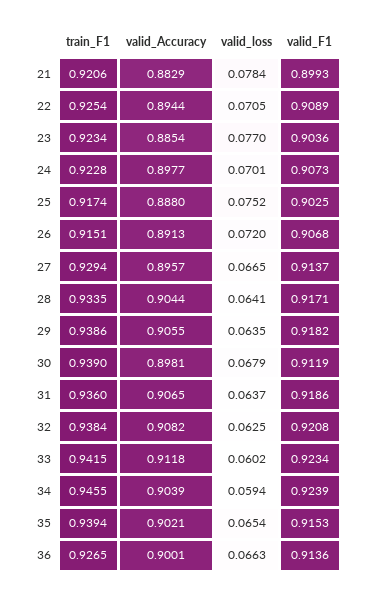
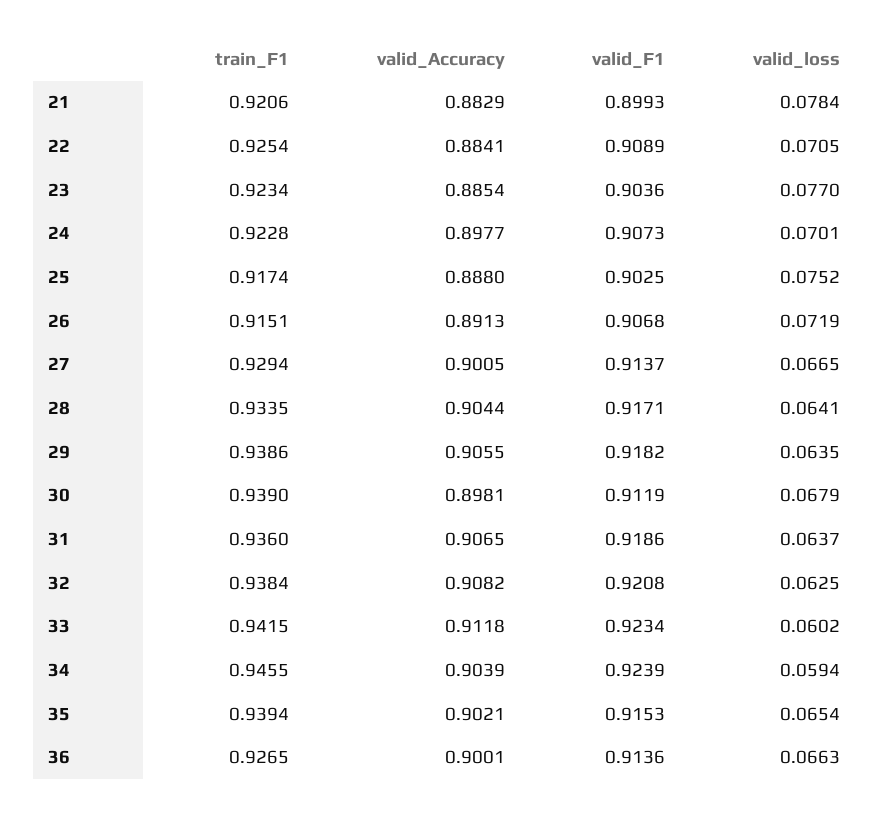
  {
    "train_F1": {
      "21": 0.9206,
      "22": 0.9254,
      "23": 0.9234,
      "24": 0.9228,
      "25": 0.9174,
      "26": 0.9151,
      "27": 0.9294,
      "28": 0.9335,
      "29": 0.9386,
      "30": 0.939,
      "31": 0.936,
      "32": 0.9384,
      "33": 0.9415,
      "34": 0.9455,
      "35": 0.9394,
      "36": 0.9265
    },
    "valid_Accuracy": {
      "21": 0.8829,
-     "22": 0.8944,
+     "22": 0.8841,
      "23": 0.8854,
      "24": 0.8977,
      "25": 0.888,
      "26": 0.8913,
-     "27": 0.8957,
+     "27": 0.9005,
      "28": 0.9044,
      "29": 0.9055,
      "30": 0.8981,
      "31": 0.9065,
      "32": 0.9082,
      "33": 0.9118,
      "34": 0.9039,
      "35": 0.9021,
      "36": 0.9001
    },
    "valid_loss": {
      "21": 0.0784,
      "22": 0.0705,
      "23": 0.077,
      "24": 0.0701,
      "25": 0.0752,
-     "26": 0.072,
+     "26": 0.0719,
      "27": 0.0665,
      "28": 0.0641,
      "29": 0.0635,
      "30": 0.0679,
      "31": 0.0637,
      "32": 0.0625,
      "33": 0.0602,
      "34": 0.0594,
      "35": 0.0654,
      "36": 0.0663
    },
    "valid_F1": {
      "21": 0.8993,
      "22": 0.9089,
      "23": 0.9036,
      "24": 0.9073,
      "25": 0.9025,
      "26": 0.9068,
      "27": 0.9137,
      "28": 0.9171,
      "29": 0.9182,
      "30": 0.9119,
      "31": 0.9186,
      "32": 0.9208,
      "33": 0.9234,
      "34": 0.9239,
      "35": 0.9153,
      "36": 0.9136
    }
  }

